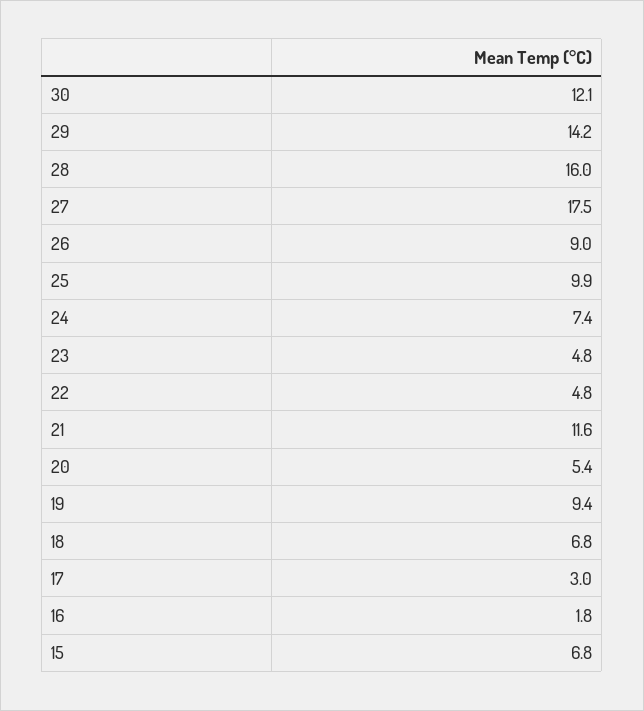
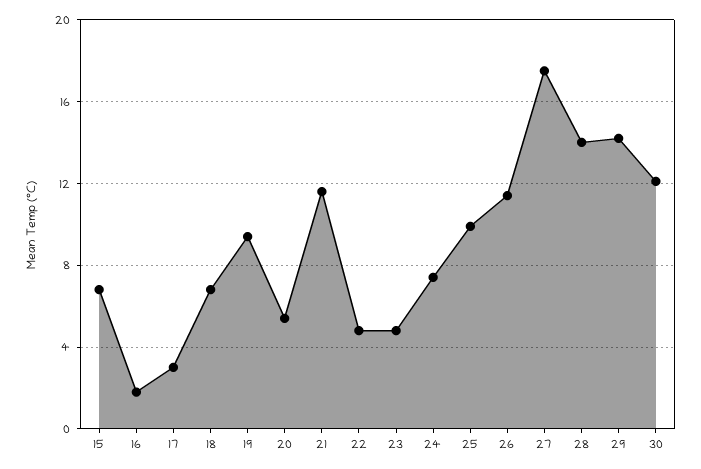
  {
    "30": 12.1,
    "29": 14.2,
-   "28": 16,
+   "28": 14,
    "27": 17.5,
-   "26": 9,
+   "26": 11.5,
    "25": 9.9,
    "24": 7.4,
    "23": 4.8,
    "22": 4.8,
    "21": 11.6,
    "20": 5.4,
    "19": 9.4,
    "18": 6.8,
    "17": 3,
    "16": 1.8,
    "15": 6.8
  }

